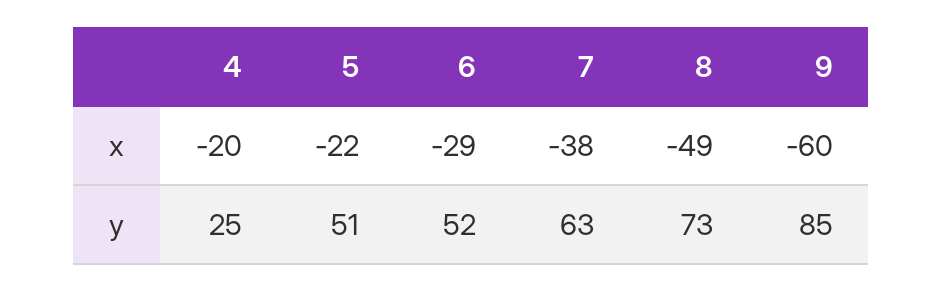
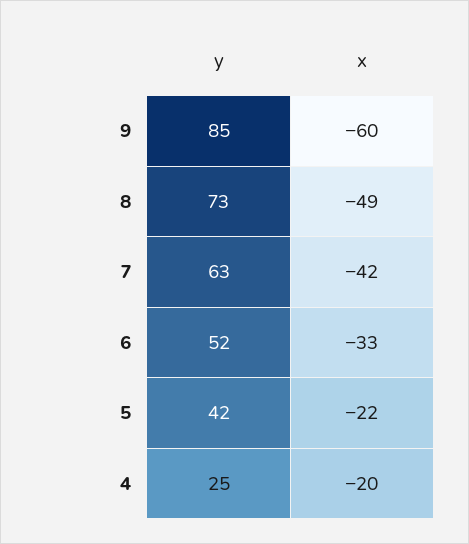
  {
    "4": {
      "x": -20,
      "y": 25
    },
    "5": {
      "x": -22,
-     "y": 51
+     "y": 42
    },
    "6": {
-     "x": -29,
+     "x": -33,
      "y": 52
    },
    "7": {
-     "x": -38,
+     "x": -42,
      "y": 63
    },
    "8": {
      "x": -49,
      "y": 73
    },
    "9": {
      "x": -60,
      "y": 85
    }
  }

